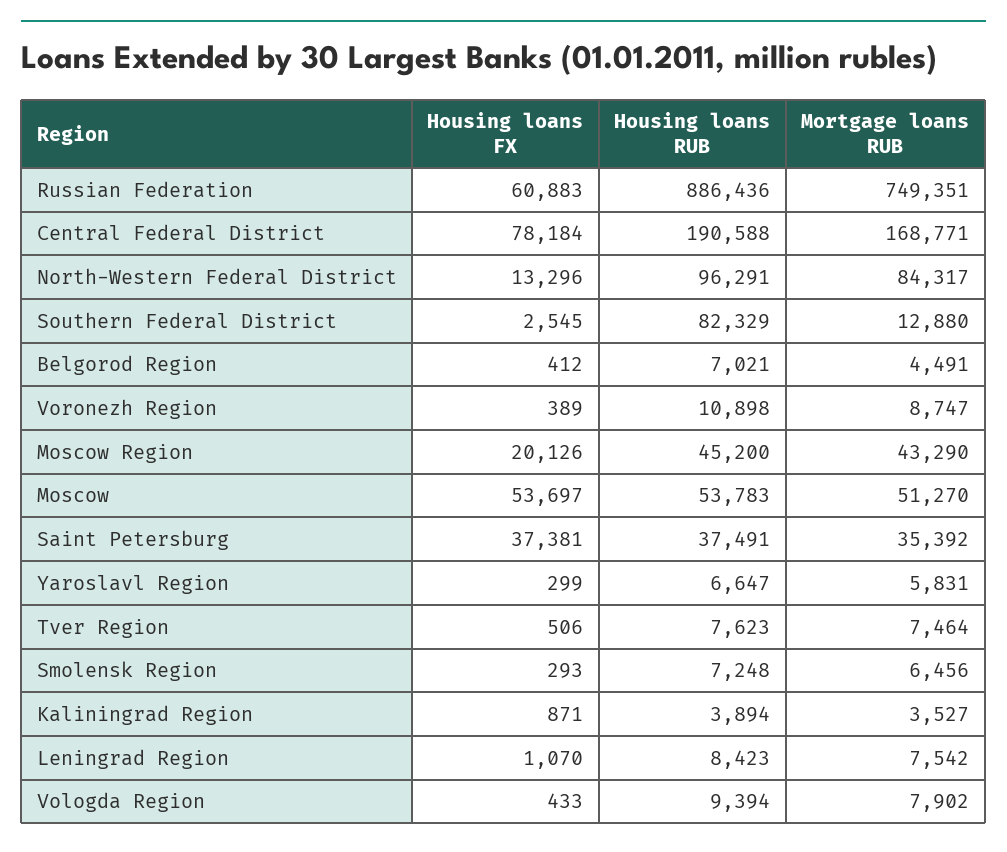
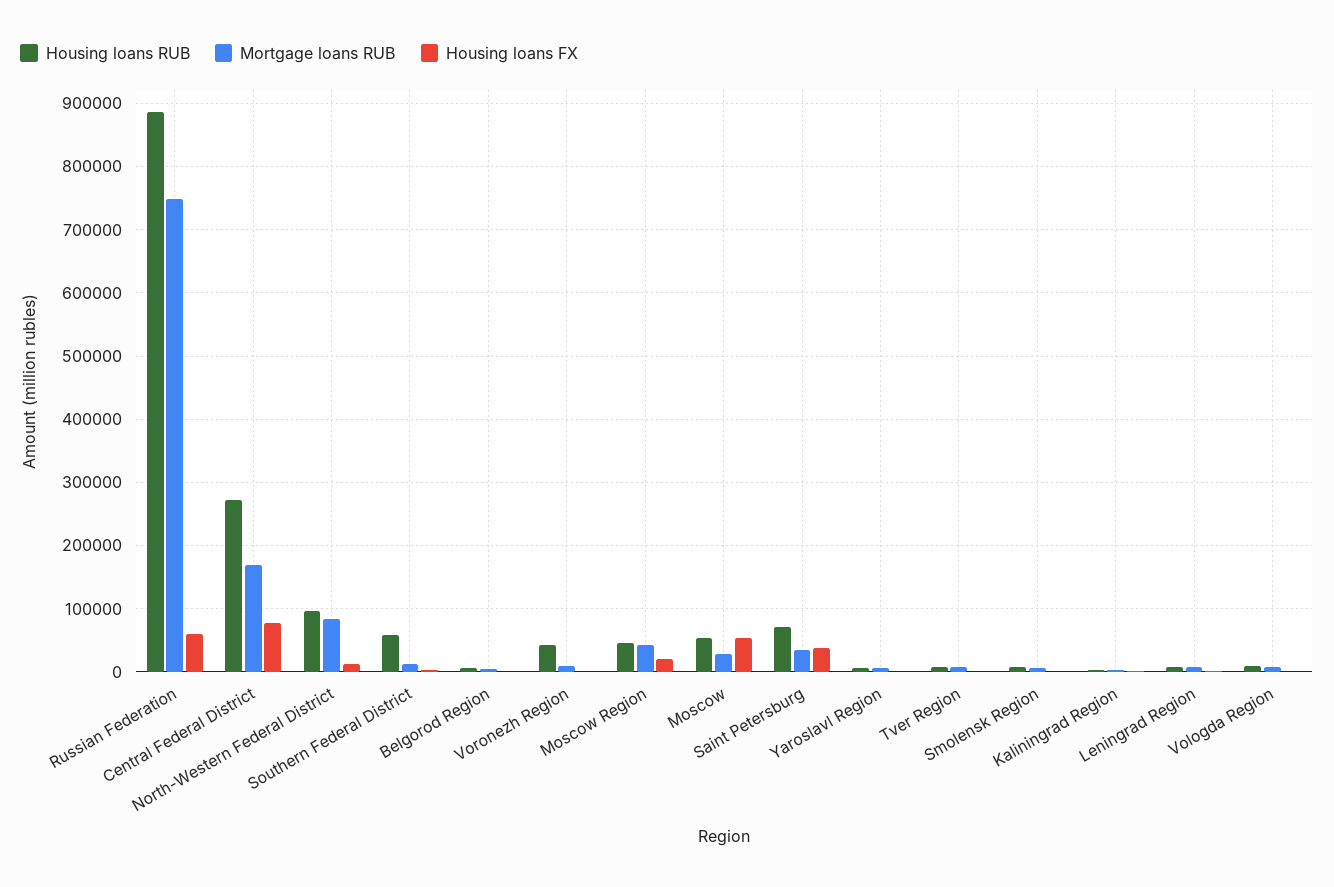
  {
    "Housing loans FX": {
      "Russian Federation": 60883,
      "Central Federal District": 78184,
      "North-Western Federal District": 13296,
      "Southern Federal District": 2545,
      "Belgorod Region": 412,
      "Voronezh Region": 389,
      "Moscow Region": 20126,
      "Moscow": 53697,
      "Saint Petersburg": 37381,
      "Yaroslavl Region": 299,
      "Tver Region": 506,
      "Smolensk Region": 293,
      "Kaliningrad Region": 871,
      "Leningrad Region": 1070,
      "Vologda Region": 433
    },
    "Housing loans RUB": {
      "Russian Federation": 886436,
-     "Central Federal District": 190588,
+     "Central Federal District": 270000,
      "North-Western Federal District": 96291,
-     "Southern Federal District": 82329,
+     "Southern Federal District": 60000,
      "Belgorod Region": 7021,
-     "Voronezh Region": 10898,
+     "Voronezh Region": 40000,
      "Moscow Region": 45200,
      "Moscow": 53783,
-     "Saint Petersburg": 37491,
+     "Saint Petersburg": 70000,
      "Yaroslavl Region": 6647,
      "Tver Region": 7623,
      "Smolensk Region": 7248,
      "Kaliningrad Region": 3894,
      "Leningrad Region": 8423,
      "Vologda Region": 9394
    },
    "Mortgage loans RUB": {
      "Russian Federation": 749351,
      "Central Federal District": 168771,
      "North-Western Federal District": 84317,
      "Southern Federal District": 12880,
      "Belgorod Region": 4491,
      "Voronezh Region": 8747,
      "Moscow Region": 43290,
-     "Moscow": 51270,
+     "Moscow": 30000,
      "Saint Petersburg": 35392,
      "Yaroslavl Region": 5831,
      "Tver Region": 7464,
      "Smolensk Region": 6456,
      "Kaliningrad Region": 3527,
      "Leningrad Region": 7542,
      "Vologda Region": 7902
    }
  }

